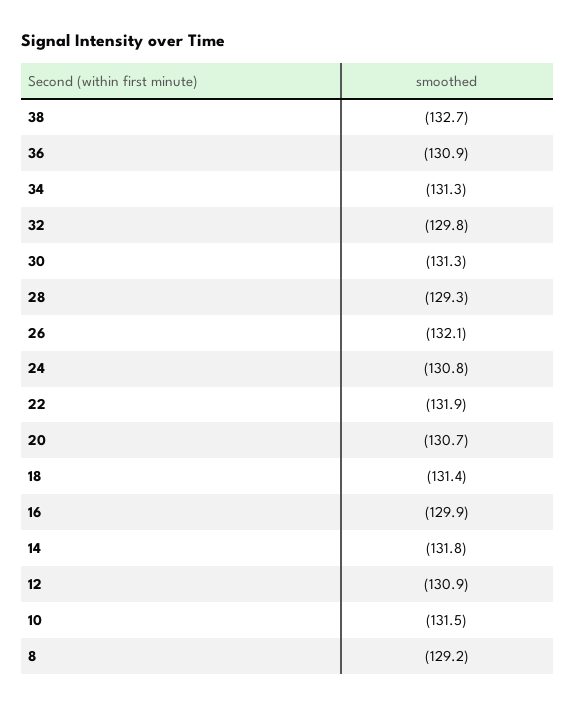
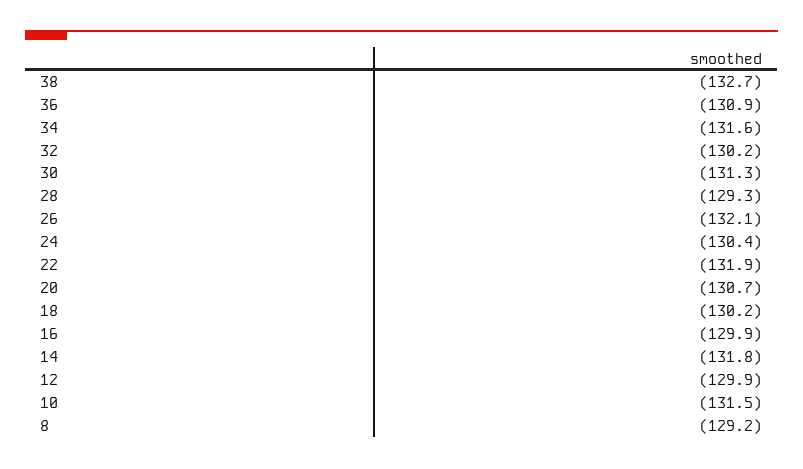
  {
    "38": -132.7,
    "36": -130.9,
-   "34": -131.3,
+   "34": -131.6,
-   "32": -129.8,
+   "32": -130.2,
    "30": -131.3,
    "28": -129.3,
    "26": -132.1,
-   "24": -130.8,
+   "24": -130.4,
    "22": -131.9,
    "20": -130.7,
-   "18": -131.4,
+   "18": -130.2,
    "16": -129.9,
    "14": -131.8,
-   "12": -130.9,
+   "12": -129.9,
    "10": -131.5,
    "8": -129.2
  }

